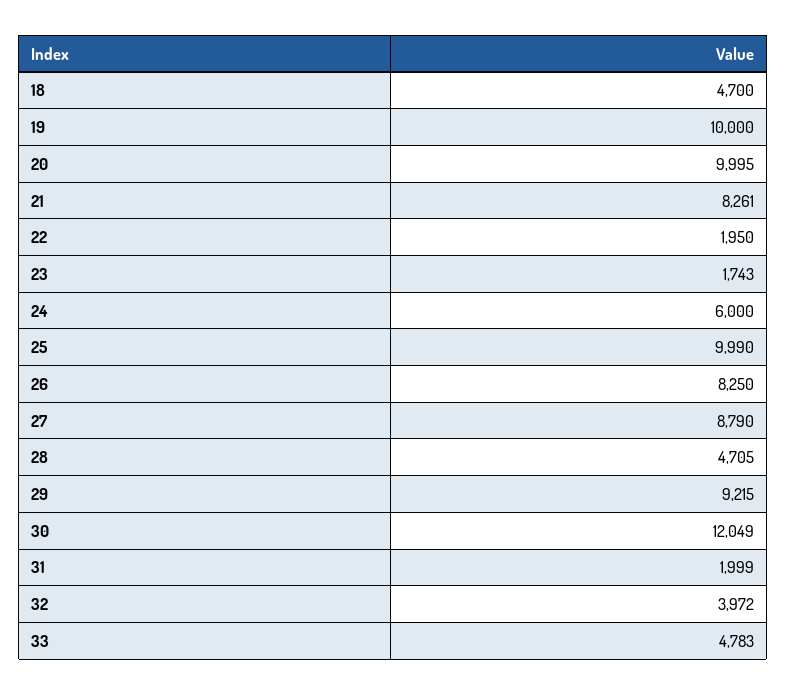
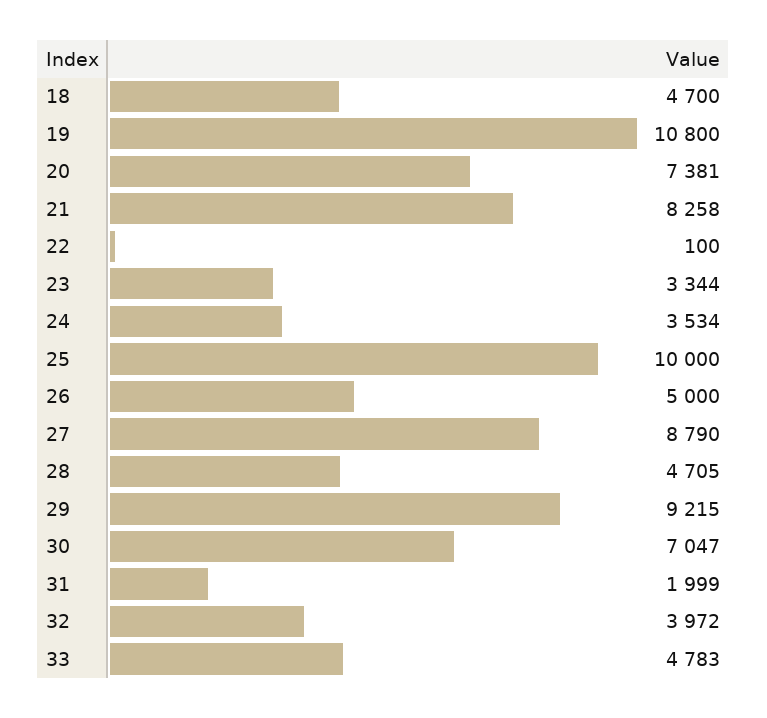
  {
    "18": 4700,
-   "19": 10000,
+   "19": 10800,
-   "20": 9995,
+   "20": 7381,
-   "21": 8261,
+   "21": 8258,
-   "22": 1950,
+   "22": 100,
-   "23": 1743,
+   "23": 3344,
-   "24": 6000,
+   "24": 3534,
-   "25": 9990,
+   "25": 10000,
-   "26": 8250,
+   "26": 5000,
    "27": 8790,
    "28": 4705,
    "29": 9215,
-   "30": 12049,
+   "30": 7047,
    "31": 1999,
    "32": 3972,
    "33": 4783
  }

